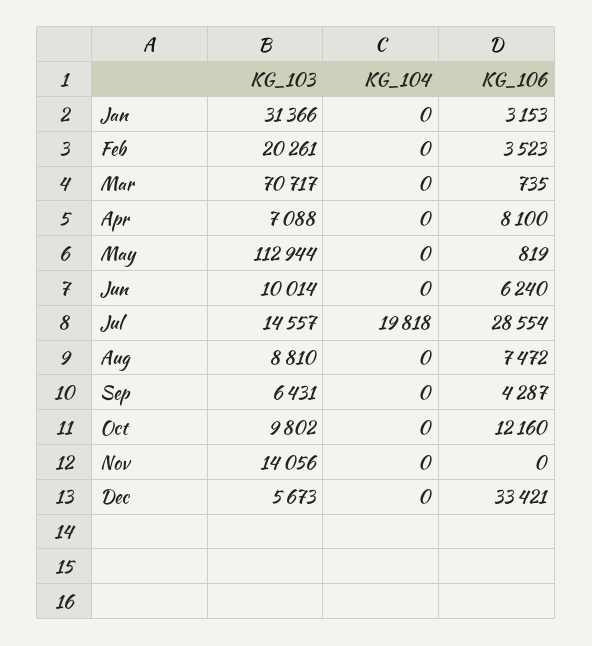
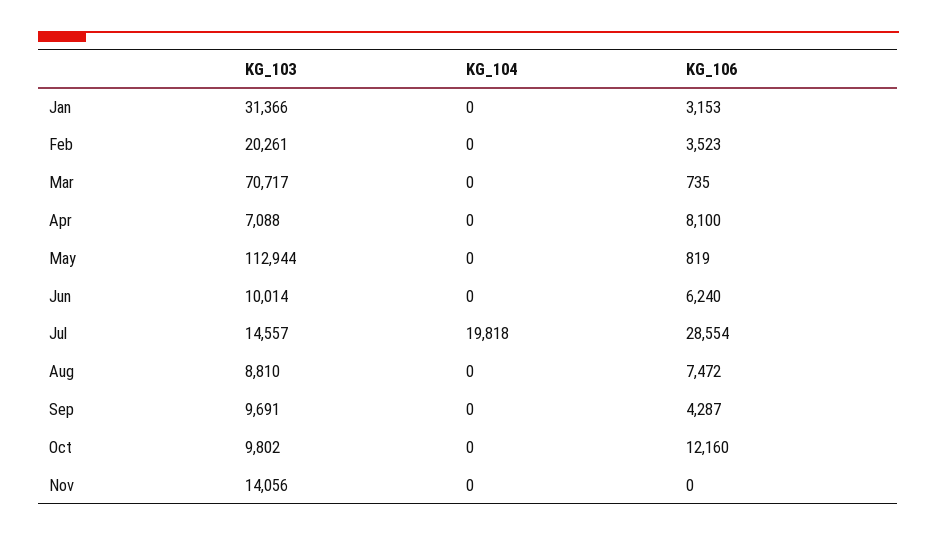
  {
    "KG_103": {
      "Jan": 31366,
      "Feb": 20261,
      "Mar": 70717,
      "Apr": 7088,
      "May": 112944,
      "Jun": 10014,
      "Jul": 14557,
      "Aug": 8810,
-     "Sep": 6431,
+     "Sep": 9691,
      "Oct": 9802,
-     "Nov": 14056,
+     "Nov": 14056
-     "Dec": 5673
    },
    "KG_104": {
      "Jan": 0,
      "Feb": 0,
      "Mar": 0,
      "Apr": 0,
      "May": 0,
      "Jun": 0,
      "Jul": 19818,
      "Aug": 0,
      "Sep": 0,
      "Oct": 0,
-     "Nov": 0,
+     "Nov": 0
-     "Dec": 0
    },
    "KG_106": {
      "Jan": 3153,
      "Feb": 3523,
      "Mar": 735,
      "Apr": 8100,
      "May": 819,
      "Jun": 6240,
      "Jul": 28554,
      "Aug": 7472,
      "Sep": 4287,
      "Oct": 12160,
-     "Nov": 0,
+     "Nov": 0
-     "Dec": 33421
    }
  }

